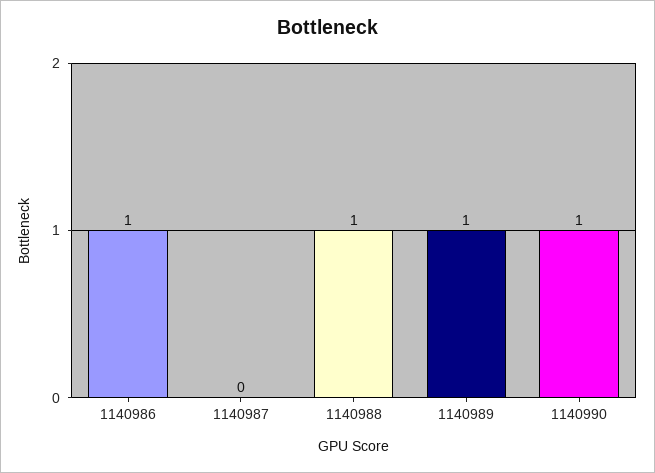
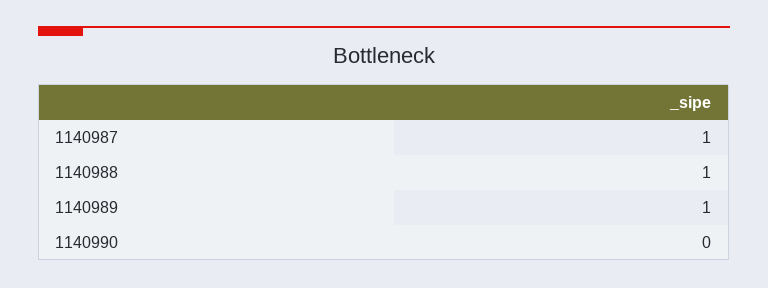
  {
-   "1140986": 1,
-   "1140987": 0,
+   "1140987": 1,
    "1140988": 1,
    "1140989": 1,
-   "1140990": 1
+   "1140990": 0
  }

